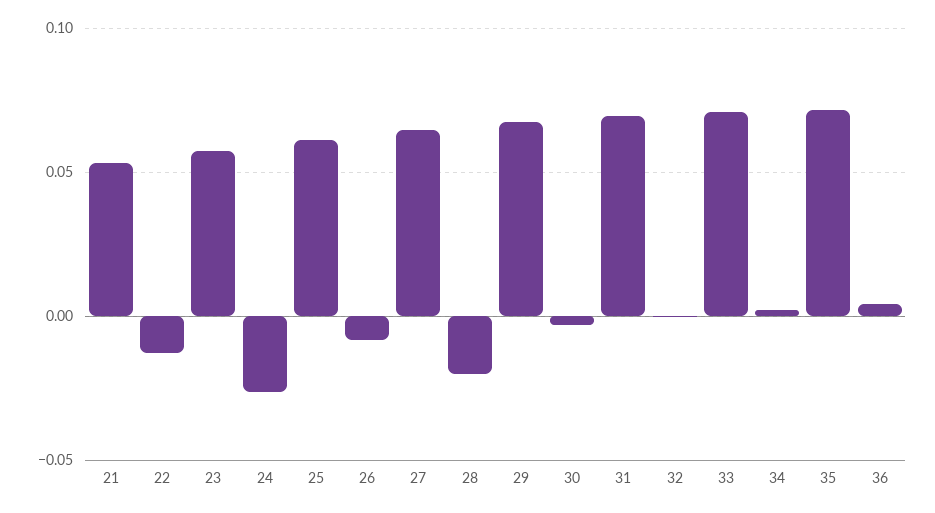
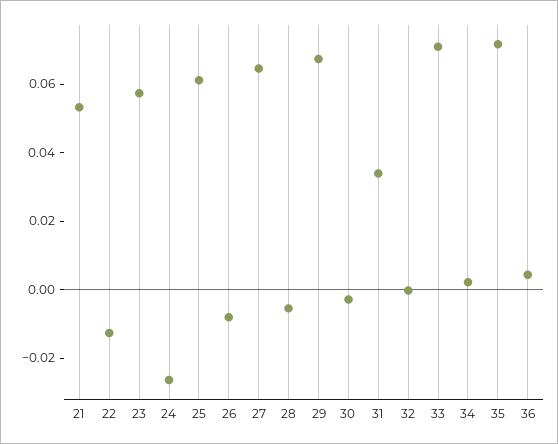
  {
    "21": 0.055,
    "22": -0.015,
    "23": 0.055,
    "24": -0.025,
    "25": 0.06,
    "26": -0.01,
    "27": 0.065,
-   "28": -0.02,
+   "28": -0.005,
    "29": 0.065,
    "30": -0.005,
-   "31": 0.07,
+   "31": 0.035,
    "32": 0,
    "33": 0.07,
    "34": 0,
    "35": 0.07,
    "36": 0.005
  }

